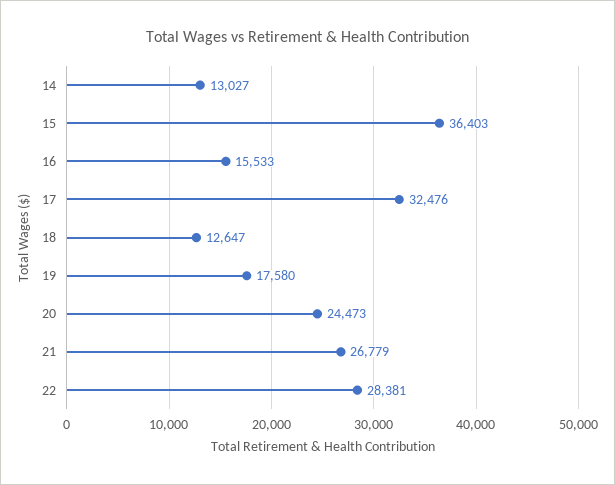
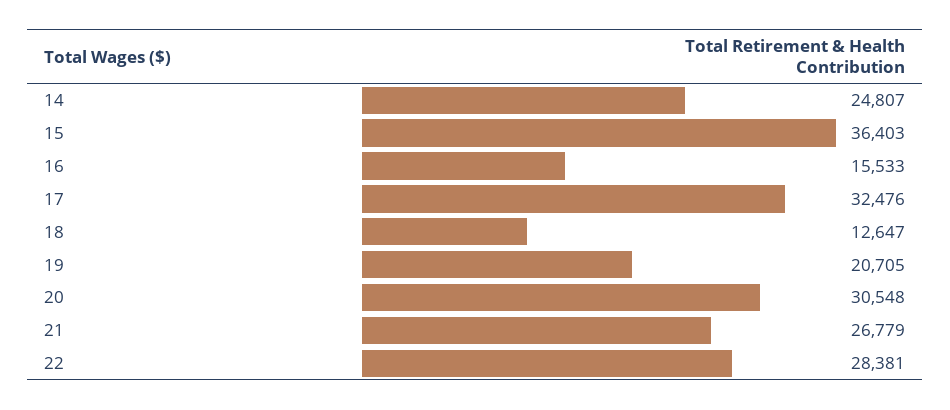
  {
-   "14": 13027,
+   "14": 24807,
    "15": 36403,
    "16": 15533,
    "17": 32476,
    "18": 12647,
-   "19": 17580,
+   "19": 20705,
-   "20": 24473,
+   "20": 30548,
    "21": 26779,
    "22": 28381
  }

